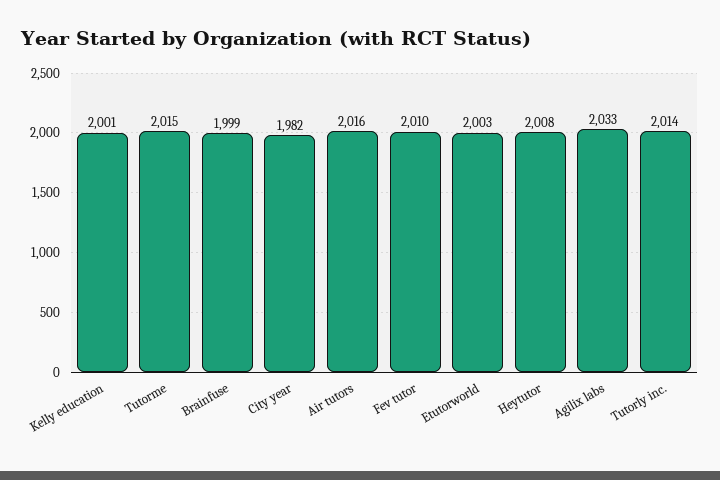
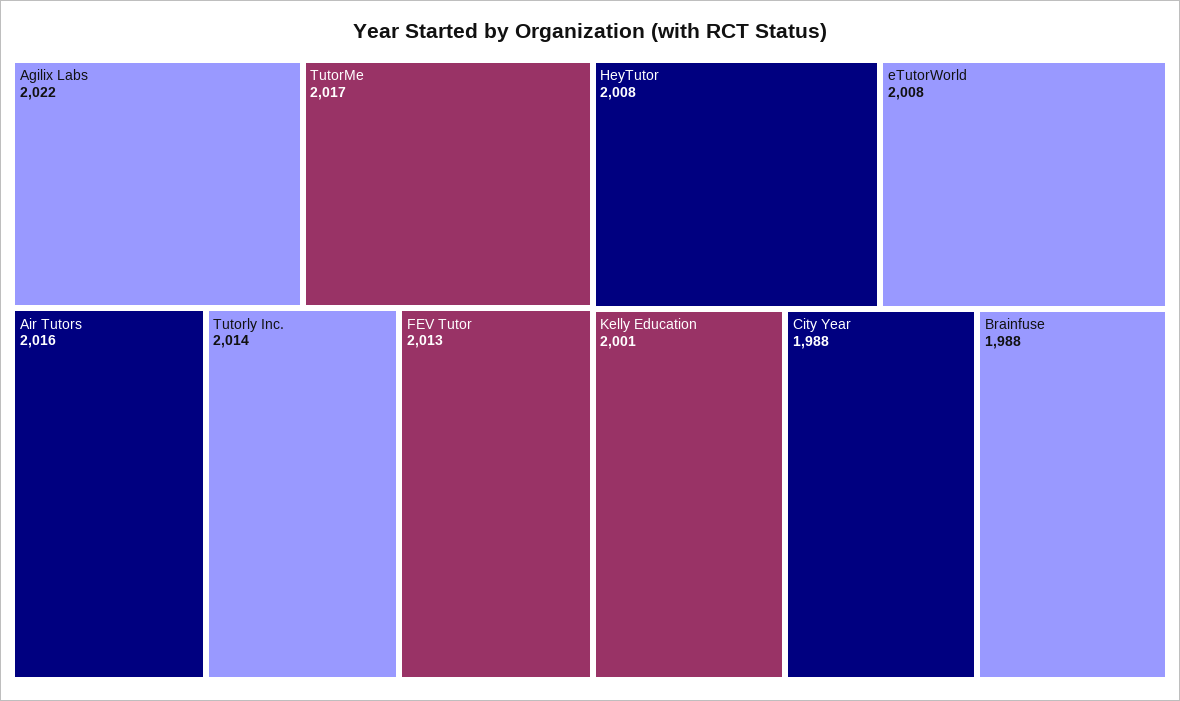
  {
    "Kelly education": 2001,
-   "Tutorme": 2015,
+   "Tutorme": 2017,
-   "Brainfuse": 1999,
+   "Brainfuse": 1988,
-   "City year": 1982,
+   "City year": 1988,
    "Air tutors": 2016,
-   "Fev tutor": 2010,
+   "Fev tutor": 2013,
-   "Etutorworld": 2003,
+   "Etutorworld": 2008,
    "Heytutor": 2008,
-   "Agilix labs": 2033,
+   "Agilix labs": 2022,
    "Tutorly inc.": 2014
  }

